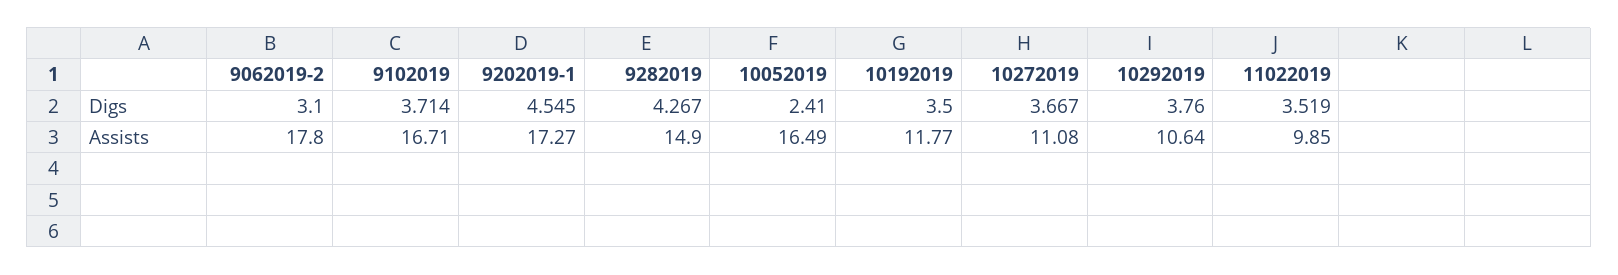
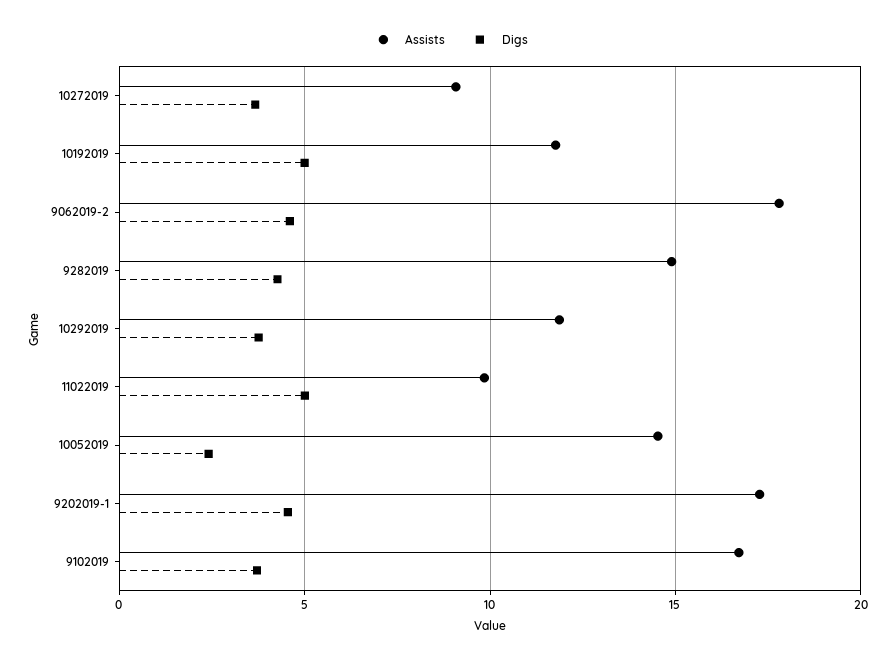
  {
    "Digs": {
-     "9062019-2": 3.1,
+     "9062019-2": 4.5,
      "9102019": 3.714,
      "9202019-1": 4.545,
      "9282019": 4.267,
      "10052019": 2.41,
-     "10192019": 3.5,
+     "10192019": 5,
      "10272019": 3.667,
      "10292019": 3.76,
-     "11022019": 3.519
+     "11022019": 5
    },
    "Assists": {
      "9062019-2": 17.8,
      "9102019": 16.71,
      "9202019-1": 17.27,
      "9282019": 14.9,
-     "10052019": 16.49,
+     "10052019": 14.5,
      "10192019": 11.77,
-     "10272019": 11.08,
+     "10272019": 9,
-     "10292019": 10.64,
+     "10292019": 12,
      "11022019": 9.85
    }
  }

